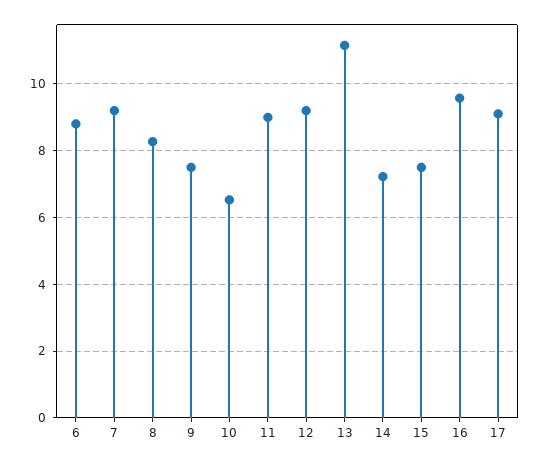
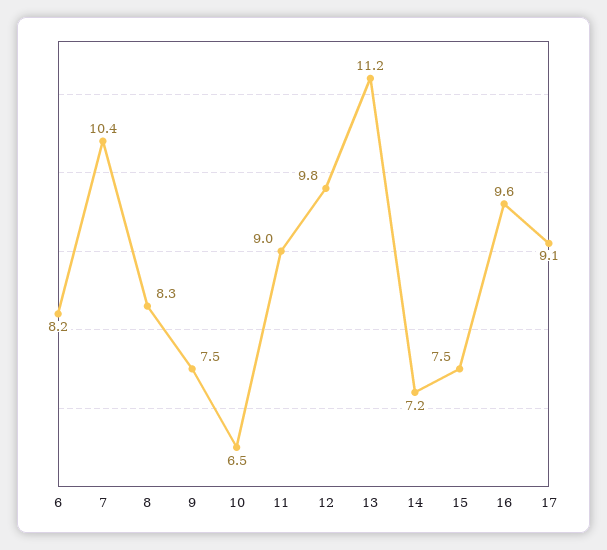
  {
-   "6": 8.8,
+   "6": 8.2,
-   "7": 9.2,
+   "7": 10.4,
    "8": 8.3,
    "9": 7.5,
    "10": 6.5,
    "11": 9,
-   "12": 9.2,
+   "12": 9.8,
    "13": 11.2,
    "14": 7.2,
    "15": 7.5,
    "16": 9.6,
    "17": 9.1
  }

